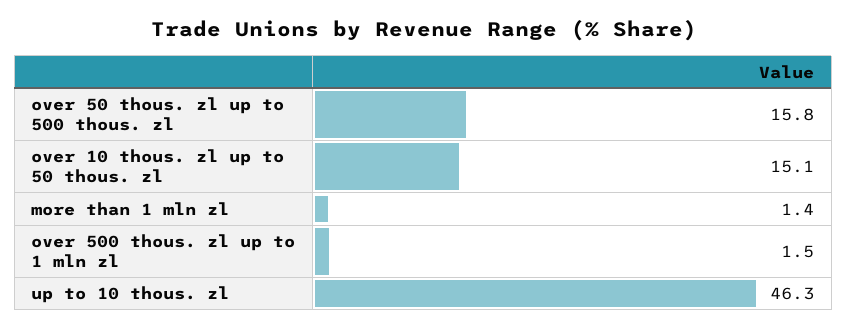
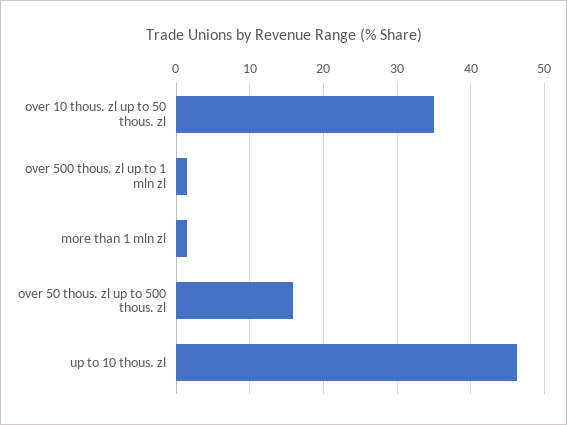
  {
    "over 50 thous. zl up to 500 thous. zl": 15.8,
-   "over 10 thous. zl up to 50 thous. zl": 15.1,
+   "over 10 thous. zl up to 50 thous. zl": 35,
    "more than 1 mln zl": 1.4,
    "over 500 thous. zl up to 1 mln zl": 1.5,
    "up to 10 thous. zl": 46.3
  }

